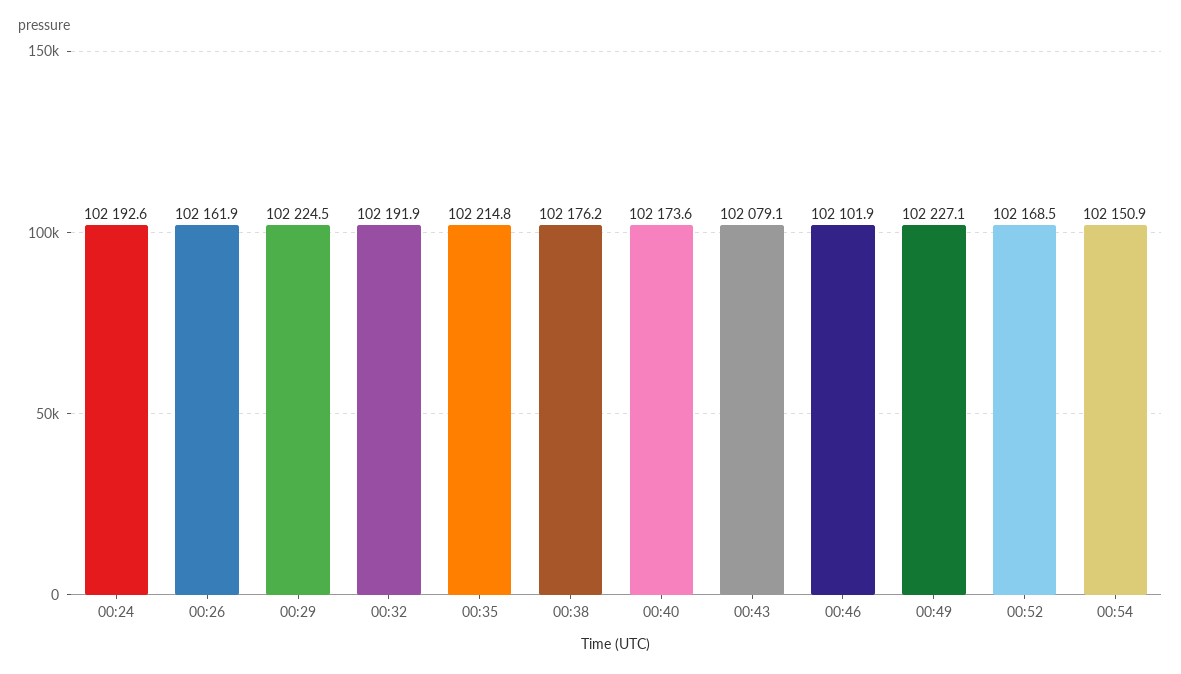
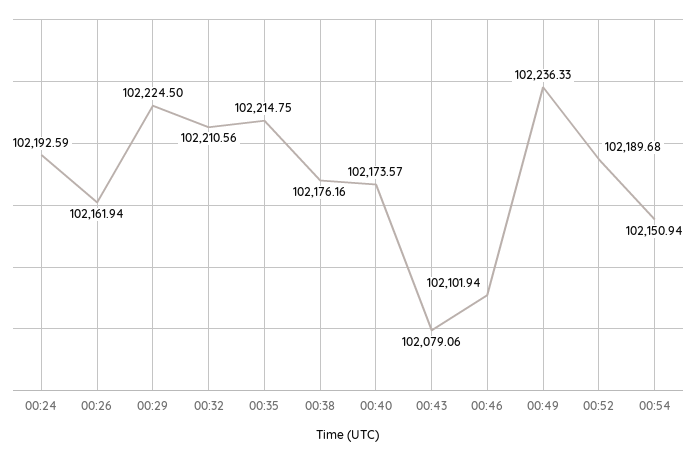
  {
    "00:24": 102192.59,
    "00:26": 102161.94,
    "00:29": 102224.5,
-   "00:32": 102191.9,
+   "00:32": 102210.56,
    "00:35": 102214.75,
    "00:38": 102176.16,
    "00:40": 102173.57,
    "00:43": 102079.06,
    "00:46": 102101.94,
-   "00:49": 102227.1,
+   "00:49": 102236.33,
-   "00:52": 102168.5,
+   "00:52": 102189.68,
    "00:54": 102150.94
  }

